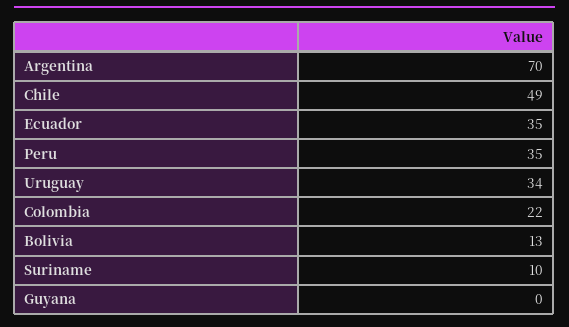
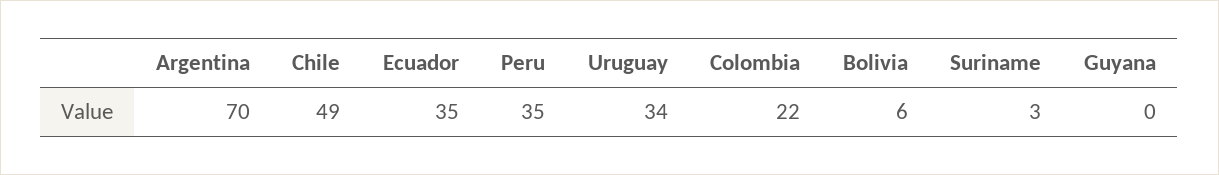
  {
    "Argentina": 70,
    "Chile": 49,
    "Ecuador": 35,
    "Peru": 35,
    "Uruguay": 34,
    "Colombia": 22,
-   "Bolivia": 13,
+   "Bolivia": 6,
-   "Suriname": 10,
+   "Suriname": 3,
    "Guyana": 0
  }

